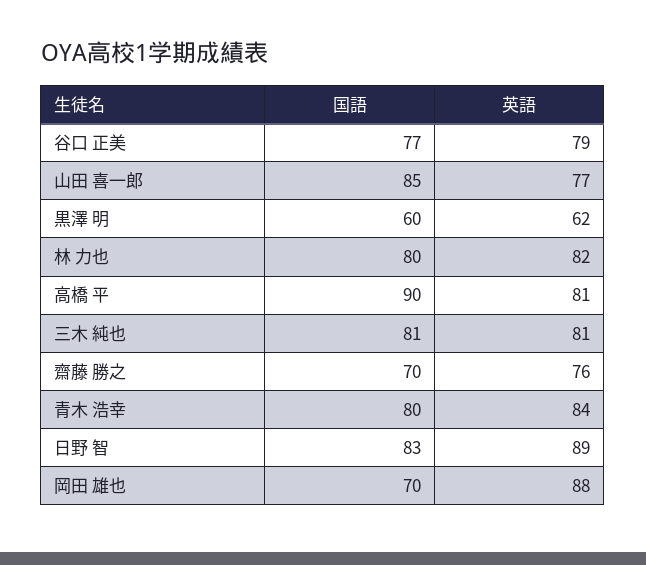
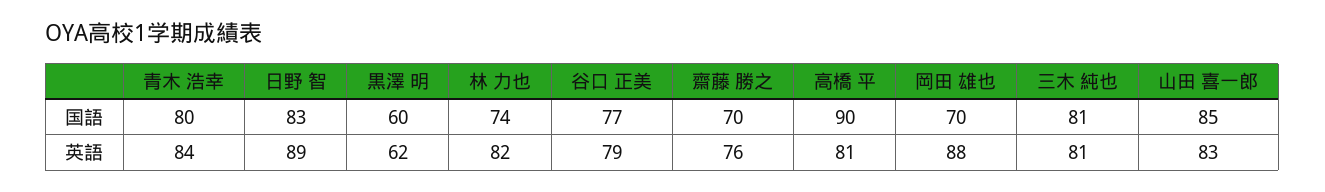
  {
    "国語": {
      "谷口 正美": 77,
      "山田 喜一郎": 85,
      "黒澤 明": 60,
-     "林 力也": 80,
+     "林 力也": 74,
      "高橋 平": 90,
      "三木 純也": 81,
      "齋藤 勝之": 70,
      "青木 浩幸": 80,
      "日野 智": 83,
      "岡田 雄也": 70
    },
    "英語": {
      "谷口 正美": 79,
-     "山田 喜一郎": 77,
+     "山田 喜一郎": 83,
      "黒澤 明": 62,
      "林 力也": 82,
      "高橋 平": 81,
      "三木 純也": 81,
      "齋藤 勝之": 76,
      "青木 浩幸": 84,
      "日野 智": 89,
      "岡田 雄也": 88
    }
  }

